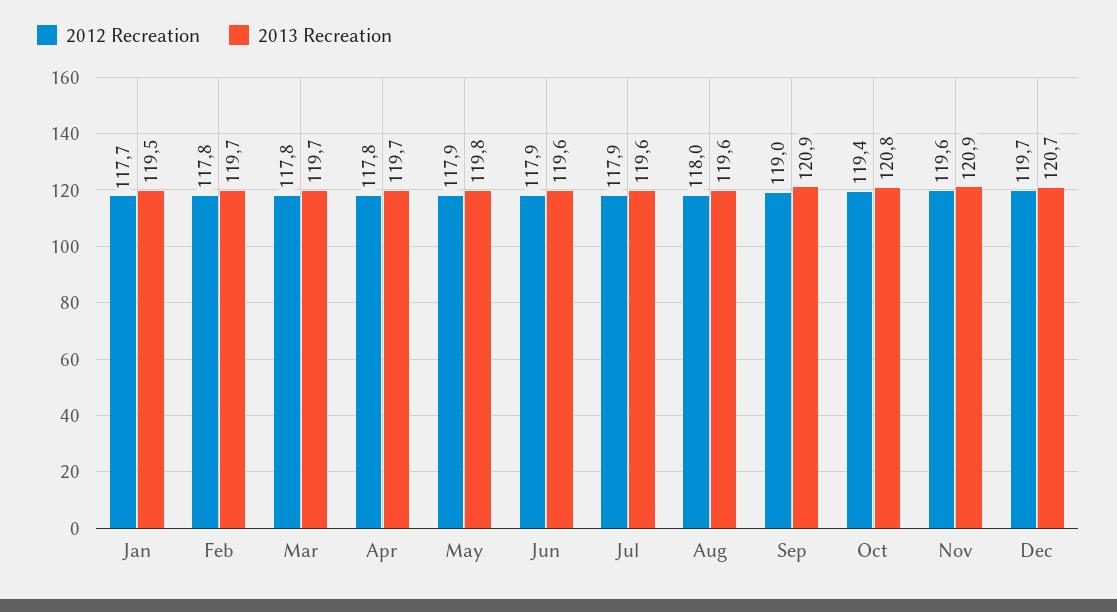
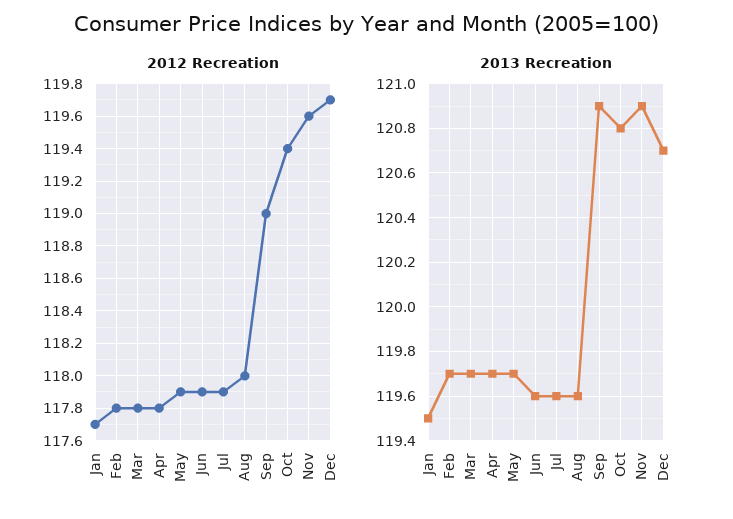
  {
    "2012 Recreation": {
      "Jan": 117.7,
      "Feb": 117.8,
      "Mar": 117.8,
      "Apr": 117.8,
      "May": 117.9,
      "Jun": 117.9,
      "Jul": 117.9,
      "Aug": 118,
      "Sep": 119,
      "Oct": 119.4,
      "Nov": 119.6,
      "Dec": 119.7
    },
    "2013 Recreation": {
      "Jan": 119.5,
      "Feb": 119.7,
      "Mar": 119.7,
      "Apr": 119.7,
-     "May": 119.8,
+     "May": 119.7,
      "Jun": 119.6,
      "Jul": 119.6,
      "Aug": 119.6,
      "Sep": 120.9,
      "Oct": 120.8,
      "Nov": 120.9,
      "Dec": 120.7
    }
  }

